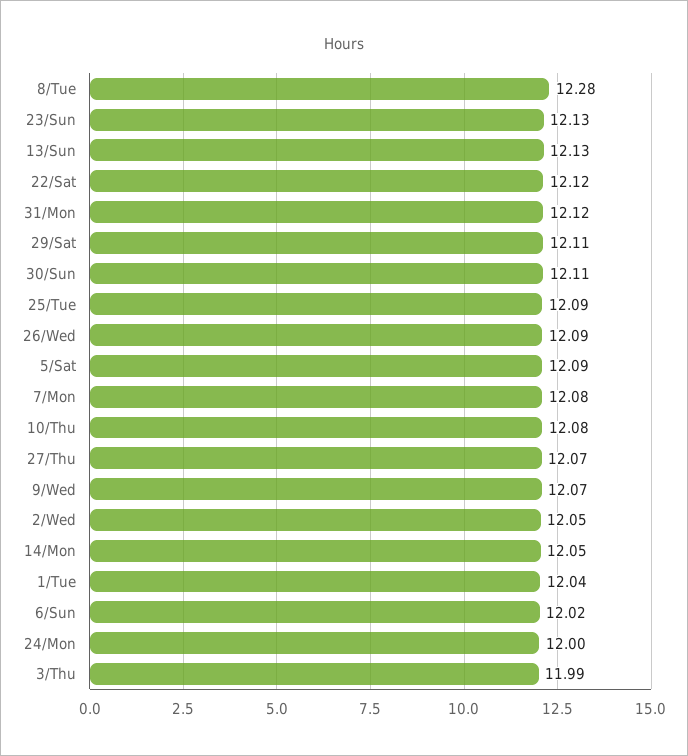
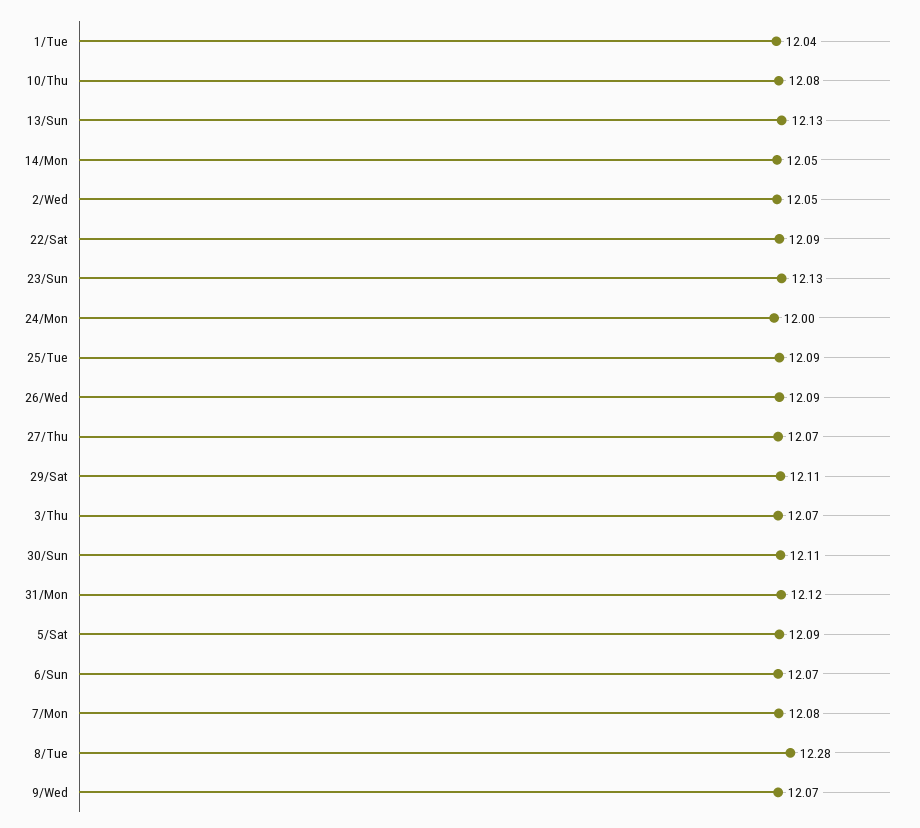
  {
    "8/Tue": 12.28,
    "23/Sun": 12.13,
    "13/Sun": 12.13,
-   "22/Sat": 12.12,
+   "22/Sat": 12.09,
    "31/Mon": 12.12,
    "29/Sat": 12.11,
    "30/Sun": 12.11,
    "25/Tue": 12.09,
    "26/Wed": 12.09,
    "5/Sat": 12.09,
    "7/Mon": 12.08,
    "10/Thu": 12.08,
    "27/Thu": 12.07,
    "9/Wed": 12.07,
    "2/Wed": 12.05,
    "14/Mon": 12.05,
    "1/Tue": 12.04,
-   "6/Sun": 12.02,
+   "6/Sun": 12.07,
    "24/Mon": 12,
-   "3/Thu": 11.99
+   "3/Thu": 12.07
  }

